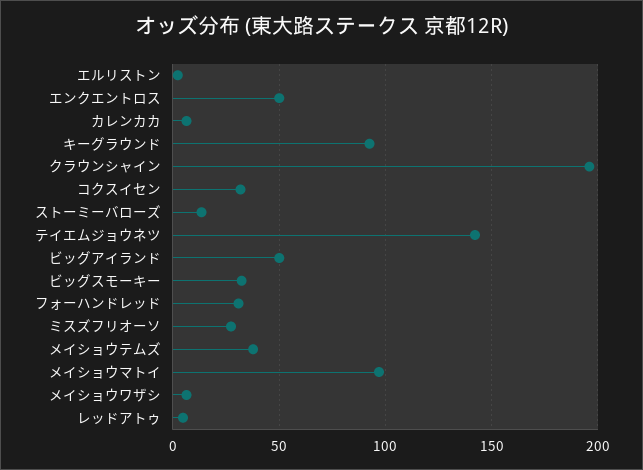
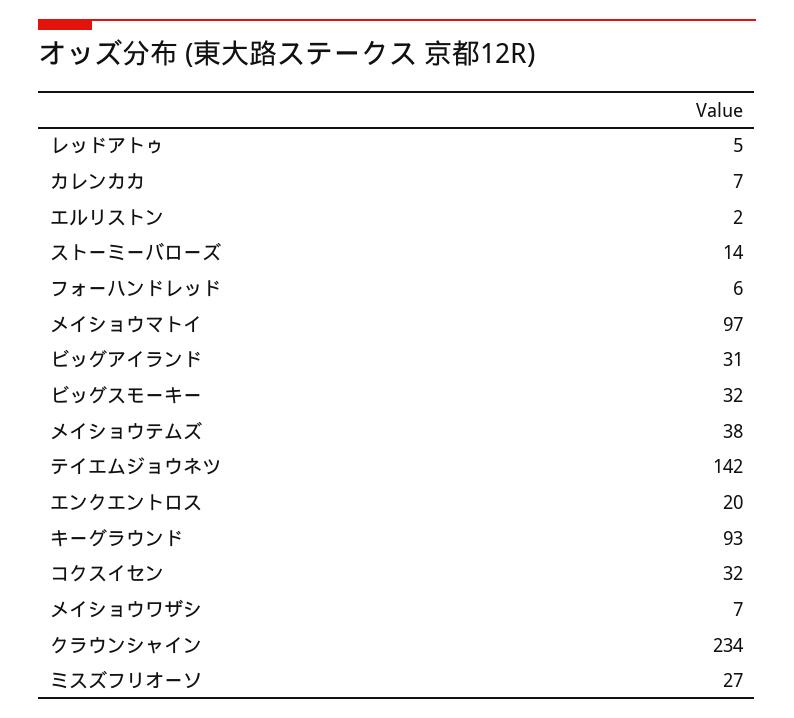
  {
    "エルリストン": 2,
-   "エンクエントロス": 50,
+   "エンクエントロス": 20,
    "カレンカカ": 7,
    "キーグラウンド": 93,
-   "クラウンシャイン": 195,
+   "クラウンシャイン": 234,
    "コクスイセン": 32,
    "ストーミーバローズ": 14,
    "テイエムジョウネツ": 142,
-   "ビッグアイランド": 50,
+   "ビッグアイランド": 31,
    "ビッグスモーキー": 32,
-   "フォーハンドレッド": 30,
+   "フォーハンドレッド": 6,
    "ミスズフリオーソ": 27,
    "メイショウテムズ": 38,
    "メイショウマトイ": 97,
    "メイショウワザシ": 7,
    "レッドアトゥ": 5
  }

